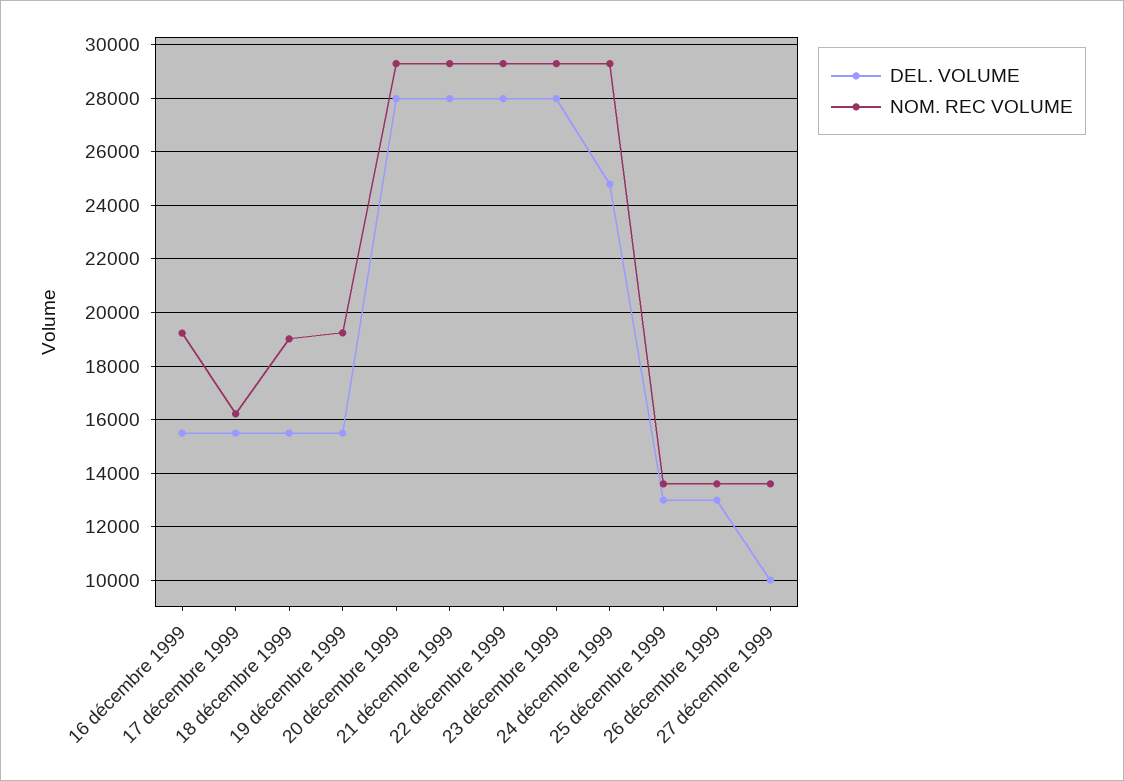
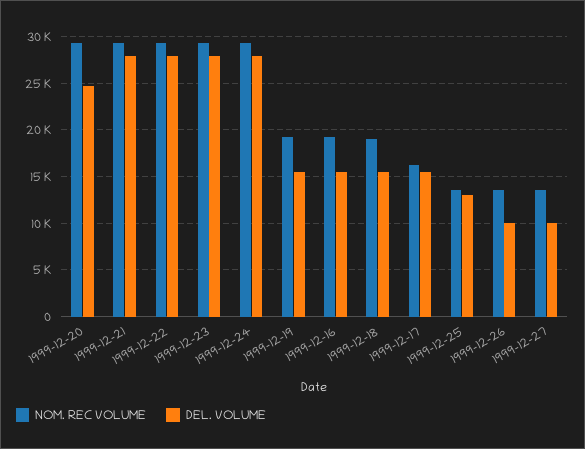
  {
    "DEL. VOLUME": {
      "16 décembre 1999": 15500,
      "17 décembre 1999": 15500,
      "18 décembre 1999": 15500,
      "19 décembre 1999": 15500,
-     "20 décembre 1999": 28000,
+     "20 décembre 1999": 25000,
      "21 décembre 1999": 28000,
      "22 décembre 1999": 28000,
      "23 décembre 1999": 28000,
-     "24 décembre 1999": 24750,
+     "24 décembre 1999": 28000,
      "25 décembre 1999": 13000,
-     "26 décembre 1999": 13000,
+     "26 décembre 1999": 10000,
      "27 décembre 1999": 10000
    },
    "NOM. REC VOLUME": {
      "16 décembre 1999": 19250,
      "17 décembre 1999": 16250,
      "18 décembre 1999": 19000,
      "19 décembre 1999": 19250,
      "20 décembre 1999": 29250,
      "21 décembre 1999": 29250,
      "22 décembre 1999": 29250,
      "23 décembre 1999": 29250,
      "24 décembre 1999": 29250,
      "25 décembre 1999": 13500,
      "26 décembre 1999": 13500,
      "27 décembre 1999": 13500
    }
  }

